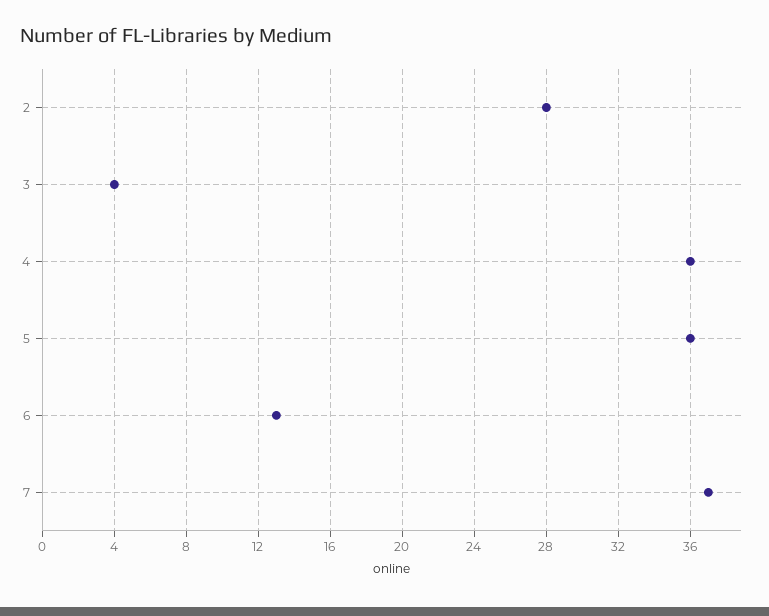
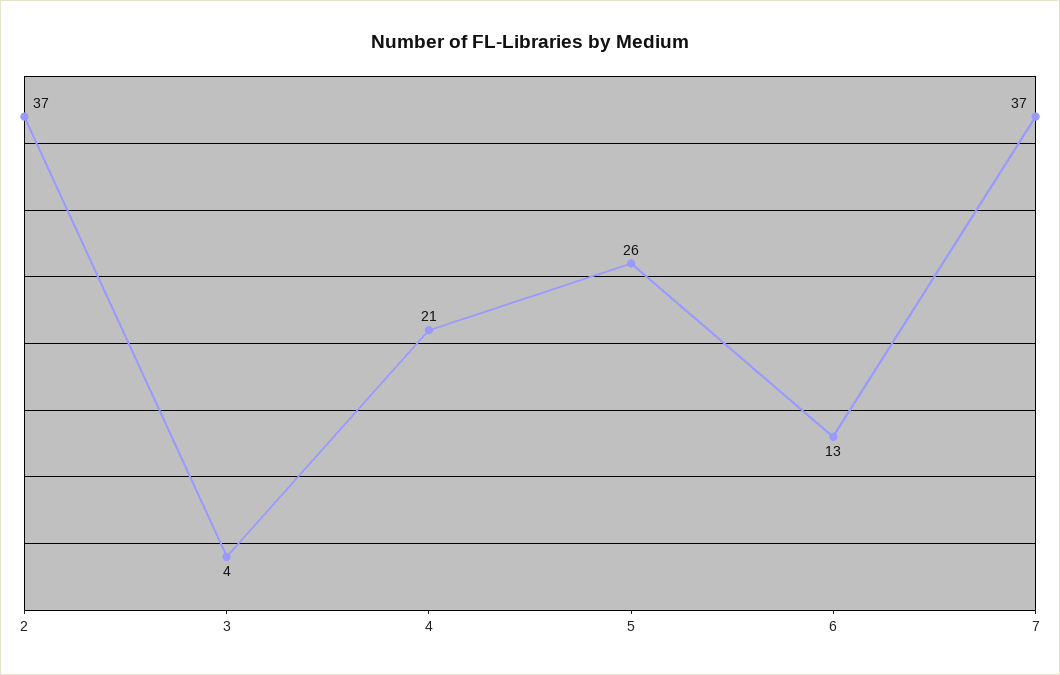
  {
-   "2": 28,
+   "2": 37,
    "3": 4,
-   "4": 36,
+   "4": 21,
-   "5": 36,
+   "5": 26,
    "6": 13,
    "7": 37
  }

